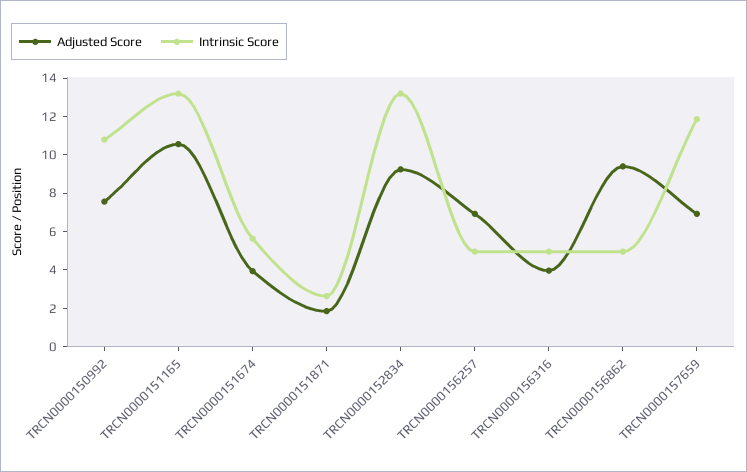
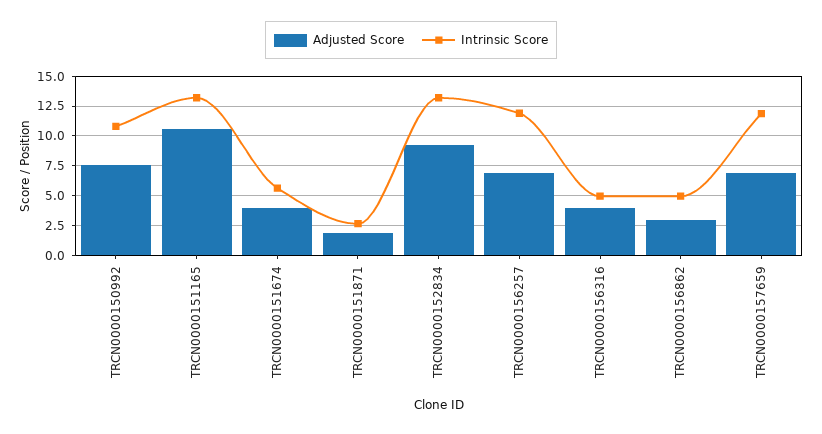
  {
    "Adjusted Score": {
      "TRCN0000150992": 7.5,
      "TRCN0000151165": 10.5,
      "TRCN0000151674": 4,
      "TRCN0000151871": 2,
      "TRCN0000152834": 9,
      "TRCN0000156257": 7,
      "TRCN0000156316": 4,
-     "TRCN0000156862": 9.5,
+     "TRCN0000156862": 2.5,
      "TRCN0000157659": 7
    },
    "Intrinsic Score": {
      "TRCN0000150992": 11,
      "TRCN0000151165": 13,
      "TRCN0000151674": 5.5,
      "TRCN0000151871": 2.5,
      "TRCN0000152834": 13,
-     "TRCN0000156257": 5,
+     "TRCN0000156257": 12.5,
      "TRCN0000156316": 5,
      "TRCN0000156862": 5,
      "TRCN0000157659": 12
    }
  }

